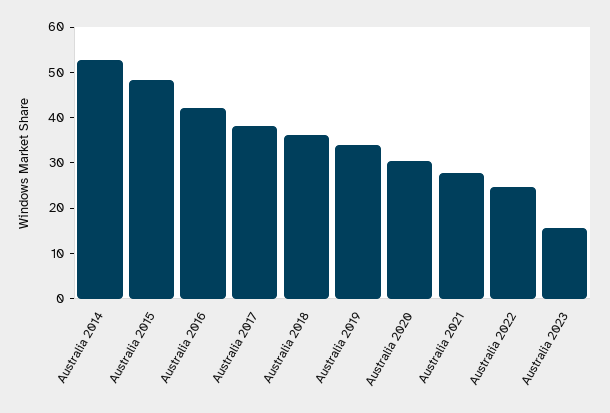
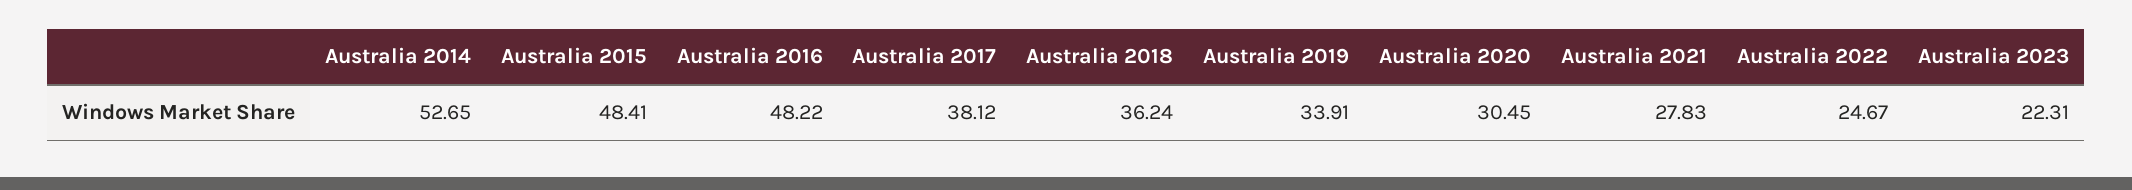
  {
    "Australia 2014": 52.65,
    "Australia 2015": 48.41,
-   "Australia 2016": 42,
+   "Australia 2016": 48.22,
    "Australia 2017": 38.12,
    "Australia 2018": 36.24,
    "Australia 2019": 33.91,
    "Australia 2020": 30.45,
    "Australia 2021": 27.83,
    "Australia 2022": 24.67,
-   "Australia 2023": 16
+   "Australia 2023": 22.31
  }

